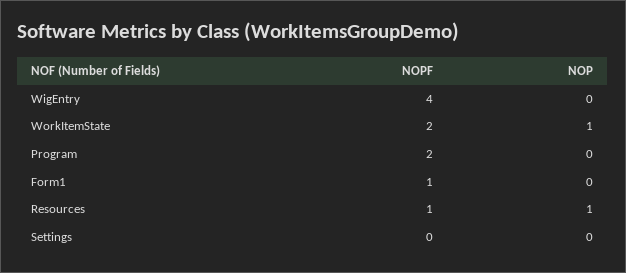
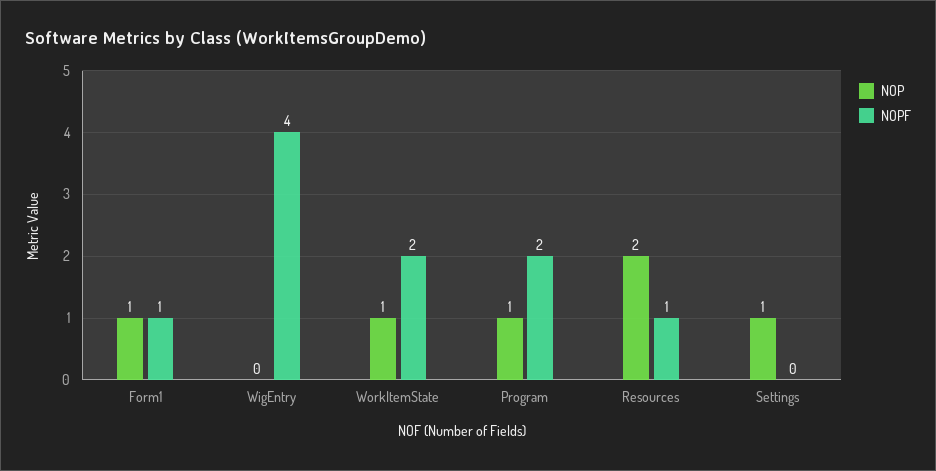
  {
    "NOPF": {
      "WigEntry": 4,
      "WorkItemState": 2,
      "Program": 2,
      "Form1": 1,
      "Resources": 1,
      "Settings": 0
    },
    "NOP": {
      "WigEntry": 0,
      "WorkItemState": 1,
-     "Program": 0,
+     "Program": 1,
-     "Form1": 0,
+     "Form1": 1,
-     "Resources": 1,
+     "Resources": 2,
-     "Settings": 0
+     "Settings": 1
    }
  }

